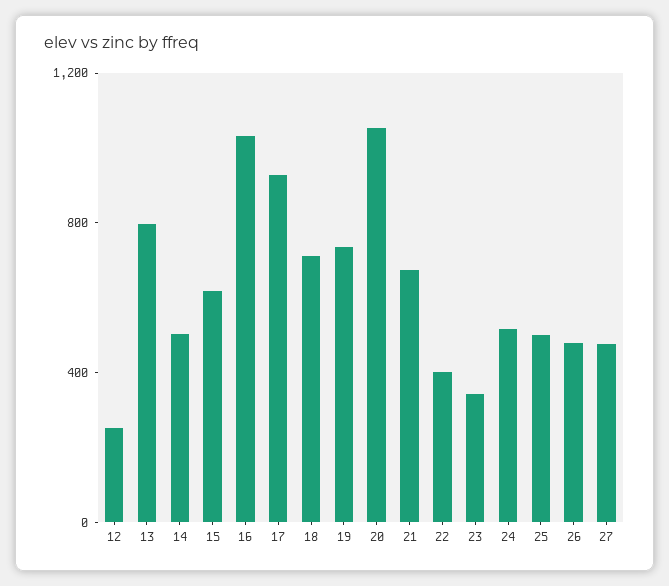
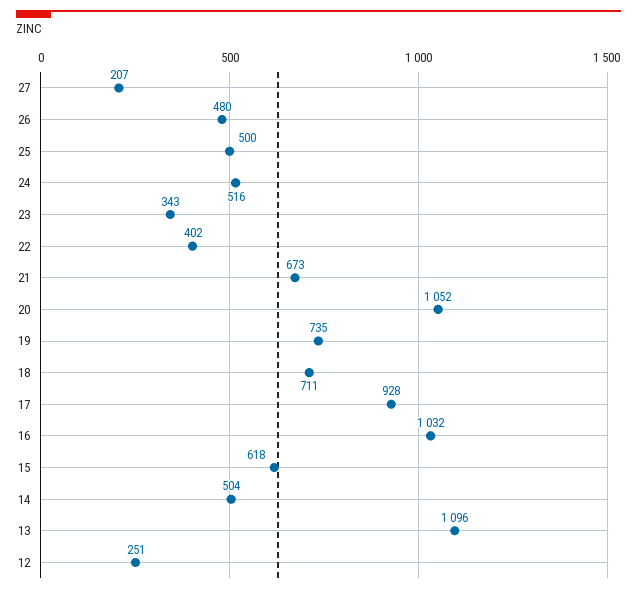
  {
    "12": 251,
-   "13": 800,
+   "13": 1096,
    "14": 504,
    "15": 618,
    "16": 1032,
    "17": 928,
    "18": 711,
    "19": 735,
    "20": 1052,
    "21": 673,
    "22": 402,
    "23": 343,
    "24": 516,
    "25": 500,
    "26": 480,
-   "27": 500
+   "27": 207
  }

